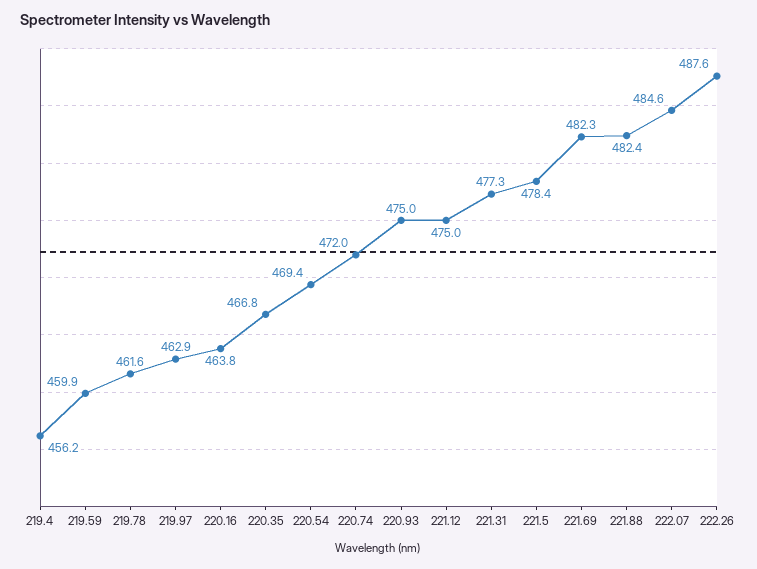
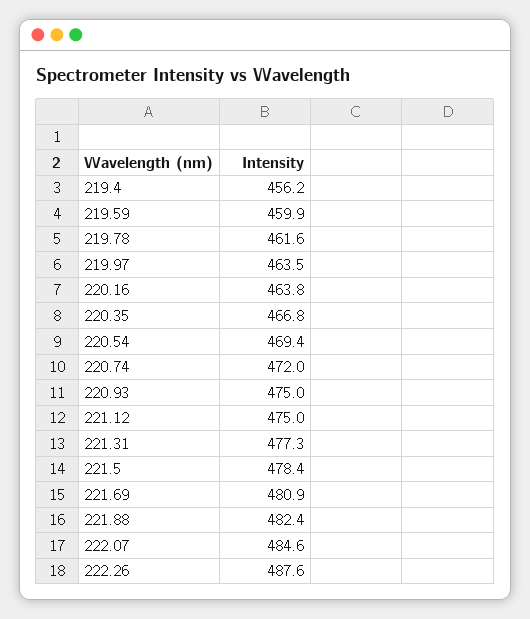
  {
    "219.4": 456.2,
    "219.59": 459.9,
    "219.78": 461.6,
-   "219.97": 462.9,
+   "219.97": 463.5,
    "220.16": 463.8,
    "220.35": 466.8,
    "220.54": 469.4,
    "220.74": 472,
    "220.93": 475,
    "221.12": 475,
    "221.31": 477.3,
    "221.5": 478.4,
-   "221.69": 482.3,
+   "221.69": 480.9,
    "221.88": 482.4,
    "222.07": 484.6,
    "222.26": 487.6
  }

